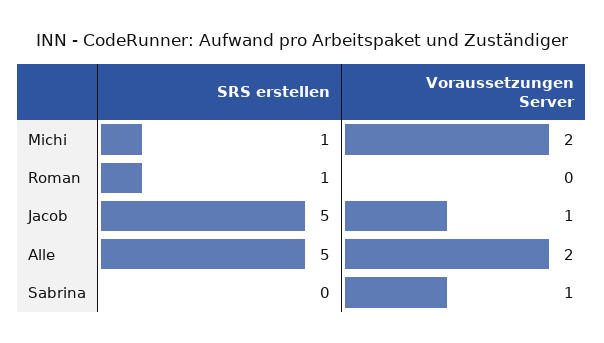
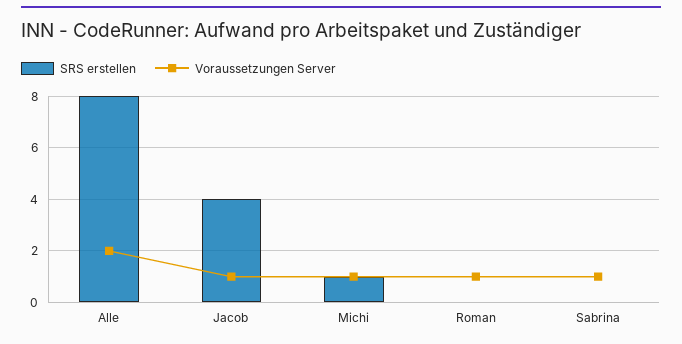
  {
    "SRS erstellen": {
      "Michi": 1,
-     "Roman": 1,
+     "Roman": 0,
-     "Jacob": 5,
+     "Jacob": 4,
-     "Alle": 5,
+     "Alle": 8,
      "Sabrina": 0
    },
    "Voraussetzungen Server": {
-     "Michi": 2,
+     "Michi": 1,
-     "Roman": 0,
+     "Roman": 1,
      "Jacob": 1,
      "Alle": 2,
      "Sabrina": 1
    }
  }

